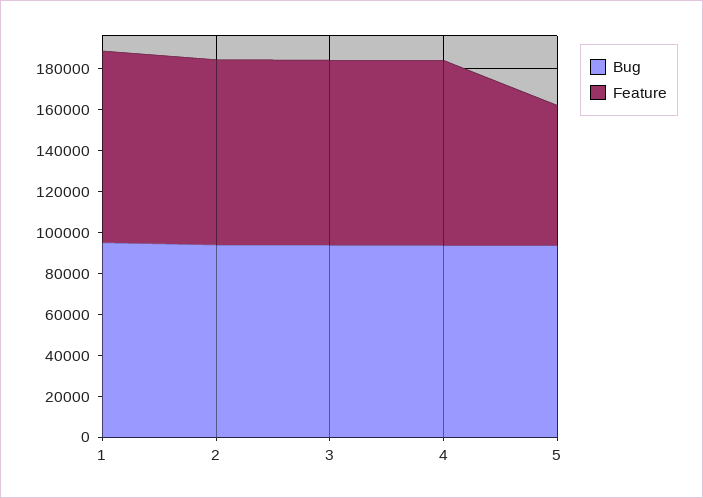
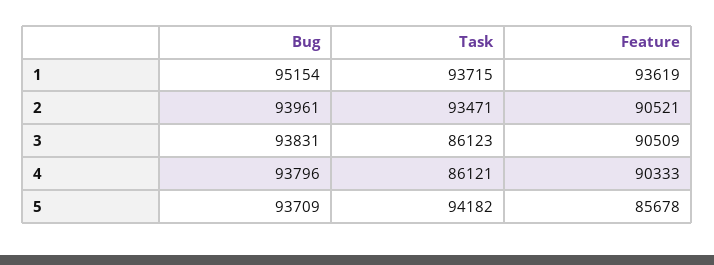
  {
    "Bug": {
      "1": 95154,
      "2": 93961,
      "3": 93831,
      "4": 93796,
      "5": 93709
    },
    "Feature": {
      "1": 93619,
      "2": 90521,
      "3": 90509,
      "4": 90333,
-     "5": 70000
+     "5": 85678
-   }
+   },
+   "Task": {
+     "1": 93715,
+     "2": 93471,
+     "3": 86123,
+     "4": 86121,
+     "5": 94182
+   }
  }

